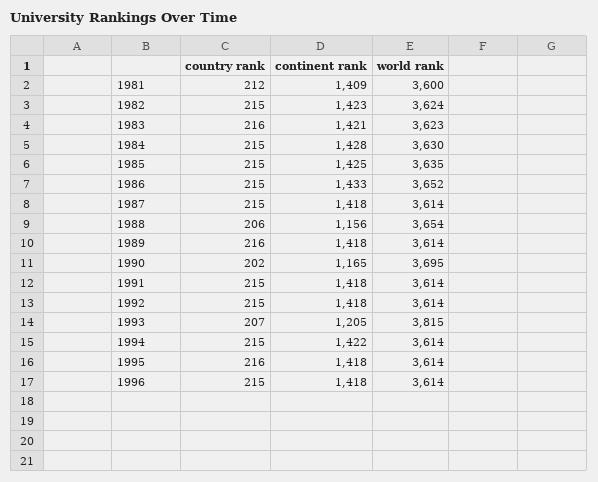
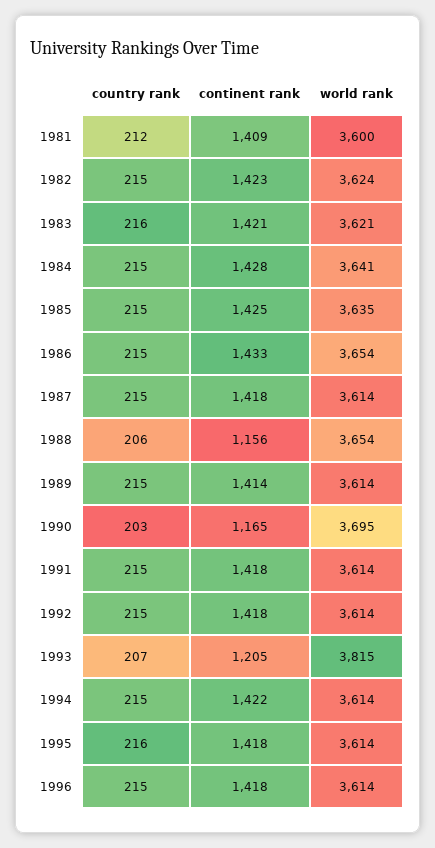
  {
    "country rank": {
      "1981": 212,
      "1982": 215,
      "1983": 216,
      "1984": 215,
      "1985": 215,
      "1986": 215,
      "1987": 215,
      "1988": 206,
-     "1989": 216,
+     "1989": 215,
-     "1990": 202,
+     "1990": 203,
      "1991": 215,
      "1992": 215,
      "1993": 207,
      "1994": 215,
      "1995": 216,
      "1996": 215
    },
    "continent rank": {
      "1981": 1409,
      "1982": 1423,
      "1983": 1421,
      "1984": 1428,
      "1985": 1425,
      "1986": 1433,
      "1987": 1418,
      "1988": 1156,
-     "1989": 1418,
+     "1989": 1414,
      "1990": 1165,
      "1991": 1418,
      "1992": 1418,
      "1993": 1205,
      "1994": 1422,
      "1995": 1418,
      "1996": 1418
    },
    "world rank": {
      "1981": 3600,
      "1982": 3624,
-     "1983": 3623,
+     "1983": 3621,
-     "1984": 3630,
+     "1984": 3641,
      "1985": 3635,
-     "1986": 3652,
+     "1986": 3654,
      "1987": 3614,
      "1988": 3654,
      "1989": 3614,
      "1990": 3695,
      "1991": 3614,
      "1992": 3614,
      "1993": 3815,
      "1994": 3614,
      "1995": 3614,
      "1996": 3614
    }
  }

